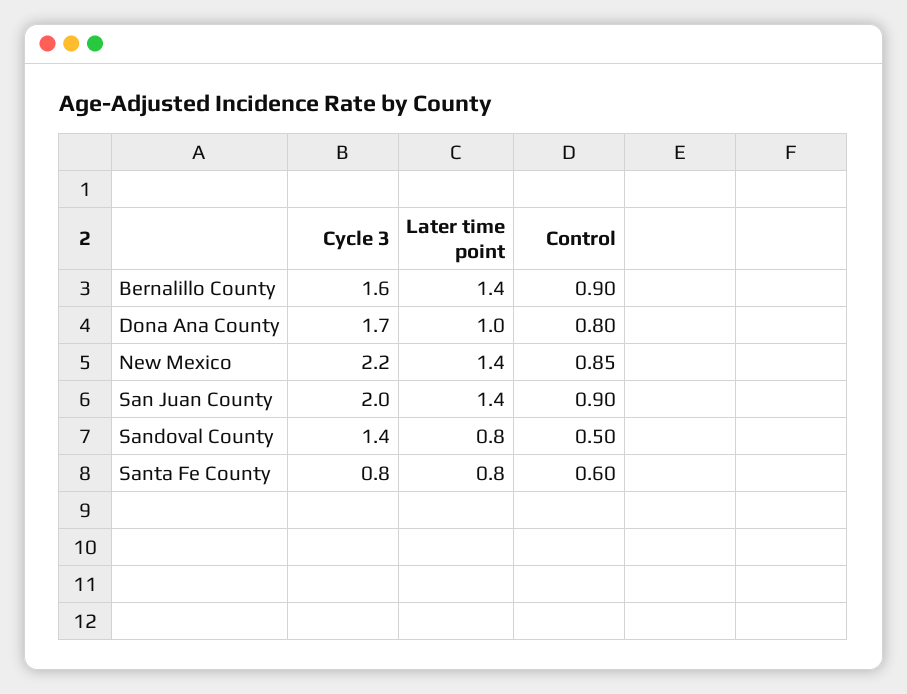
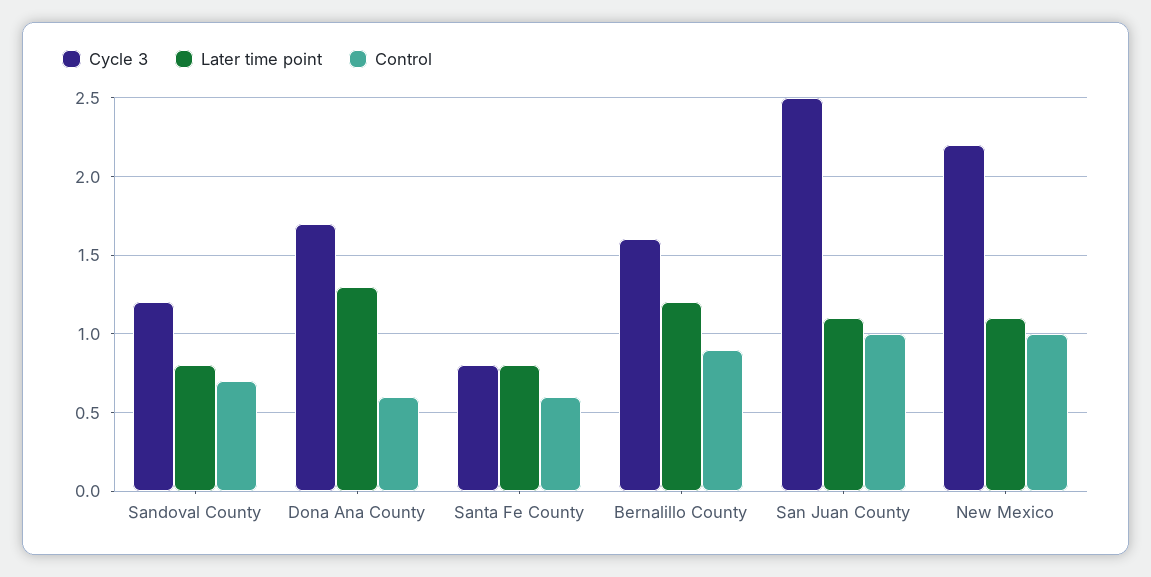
  {
    "Cycle 3": {
      "Bernalillo County": 1.6,
      "Dona Ana County": 1.7,
      "New Mexico": 2.2,
-     "San Juan County": 2,
+     "San Juan County": 2.5,
-     "Sandoval County": 1.4,
+     "Sandoval County": 1.2,
      "Santa Fe County": 0.8
    },
    "Later time point": {
-     "Bernalillo County": 1.4,
+     "Bernalillo County": 1.2,
-     "Dona Ana County": 1,
+     "Dona Ana County": 1.3,
-     "New Mexico": 1.4,
+     "New Mexico": 1.1,
-     "San Juan County": 1.4,
+     "San Juan County": 1.1,
      "Sandoval County": 0.8,
      "Santa Fe County": 0.8
    },
    "Control": {
      "Bernalillo County": 0.9,
-     "Dona Ana County": 0.8,
+     "Dona Ana County": 0.6,
-     "New Mexico": 0.85,
+     "New Mexico": 1,
-     "San Juan County": 0.9,
+     "San Juan County": 1,
-     "Sandoval County": 0.5,
+     "Sandoval County": 0.7,
      "Santa Fe County": 0.6
    }
  }

